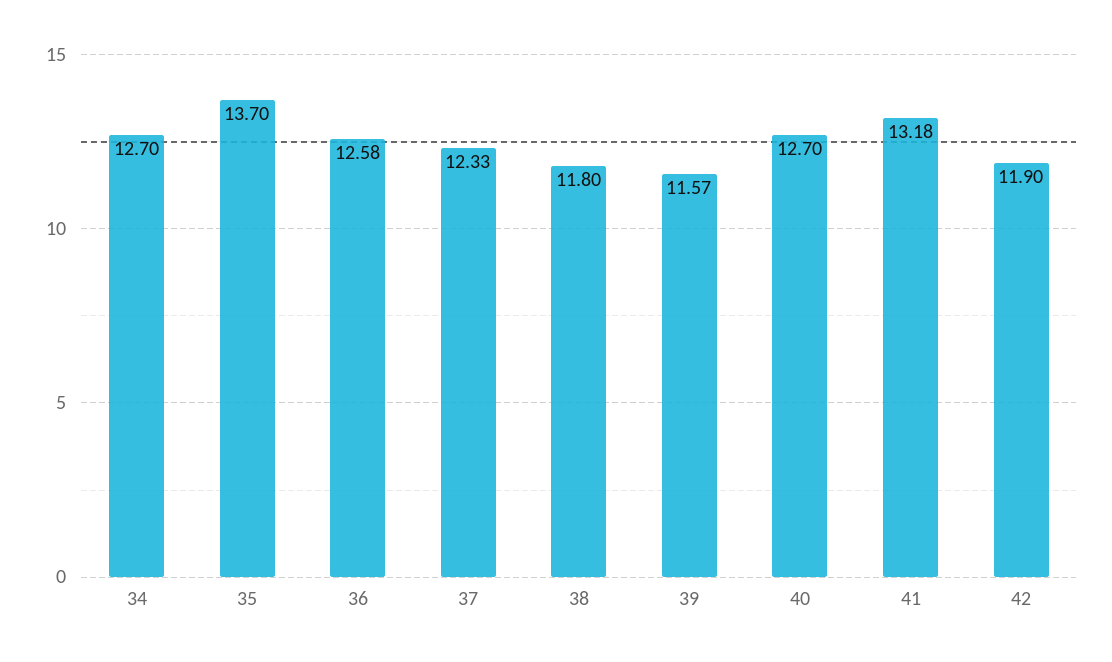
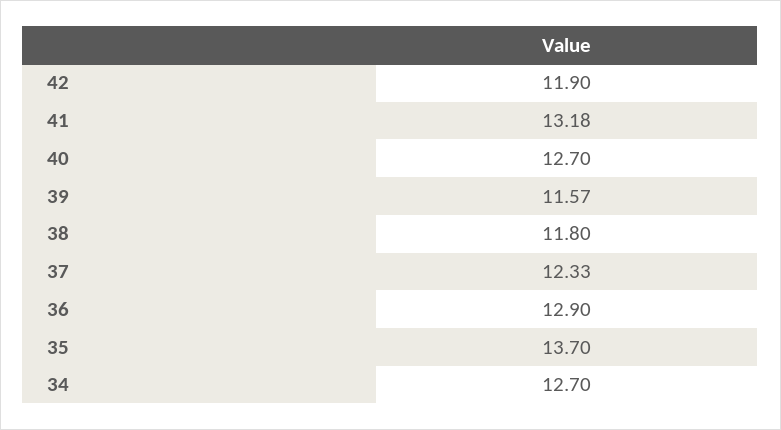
  {
    "34": 12.7,
    "35": 13.7,
-   "36": 12.58,
+   "36": 12.9,
    "37": 12.33,
    "38": 11.8,
    "39": 11.57,
    "40": 12.7,
    "41": 13.18,
    "42": 11.9
  }

